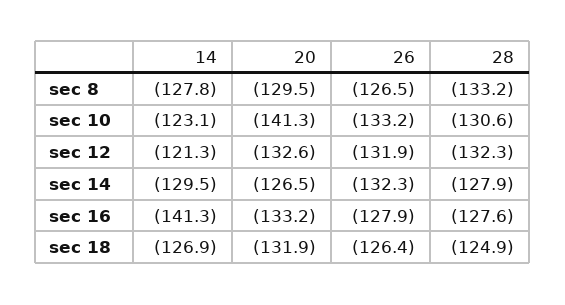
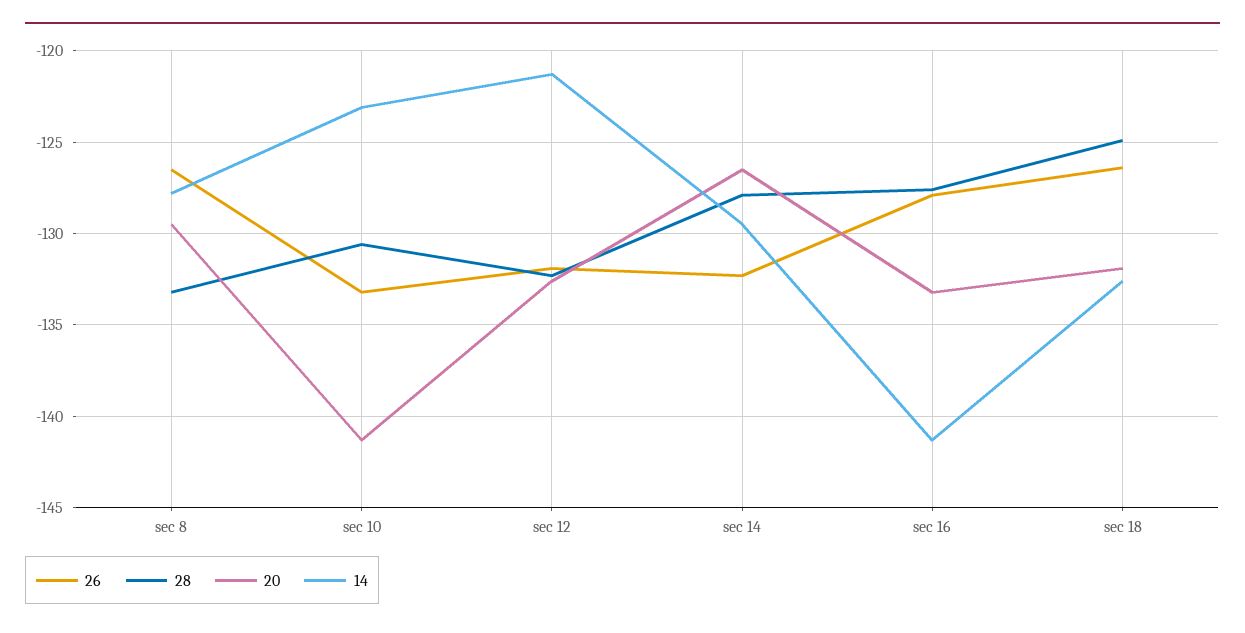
  {
    "14": {
      "sec 8": -127.8,
      "sec 10": -123.1,
      "sec 12": -121.3,
      "sec 14": -129.5,
      "sec 16": -141.3,
-     "sec 18": -126.9
+     "sec 18": -132.5
    },
    "20": {
      "sec 8": -129.5,
      "sec 10": -141.3,
      "sec 12": -132.6,
      "sec 14": -126.5,
      "sec 16": -133.2,
      "sec 18": -131.9
    },
    "26": {
      "sec 8": -126.5,
      "sec 10": -133.2,
      "sec 12": -131.9,
      "sec 14": -132.3,
      "sec 16": -127.9,
      "sec 18": -126.4
    },
    "28": {
      "sec 8": -133.2,
      "sec 10": -130.6,
      "sec 12": -132.3,
      "sec 14": -127.9,
      "sec 16": -127.6,
      "sec 18": -124.9
    }
  }

